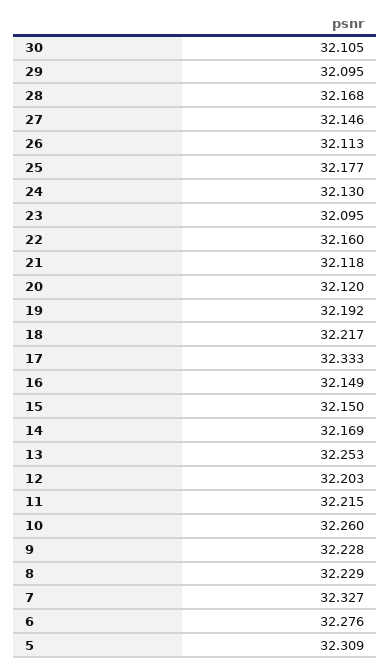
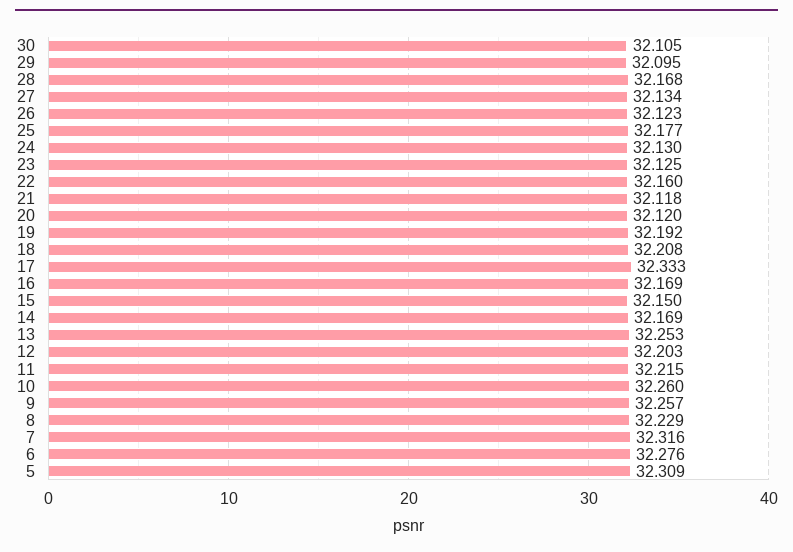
  {
    "30": 32.105,
    "29": 32.095,
    "28": 32.168,
-   "27": 32.146,
+   "27": 32.134,
-   "26": 32.113,
+   "26": 32.123,
    "25": 32.177,
    "24": 32.13,
-   "23": 32.095,
+   "23": 32.125,
    "22": 32.16,
    "21": 32.118,
    "20": 32.12,
    "19": 32.192,
-   "18": 32.217,
+   "18": 32.208,
    "17": 32.333,
-   "16": 32.149,
+   "16": 32.169,
    "15": 32.15,
    "14": 32.169,
    "13": 32.253,
    "12": 32.203,
    "11": 32.215,
    "10": 32.26,
-   "9": 32.228,
+   "9": 32.257,
    "8": 32.229,
-   "7": 32.327,
+   "7": 32.316,
    "6": 32.276,
    "5": 32.309
  }

